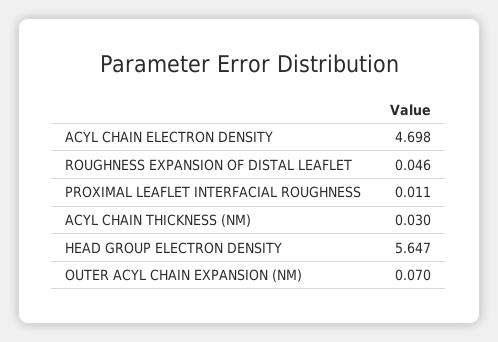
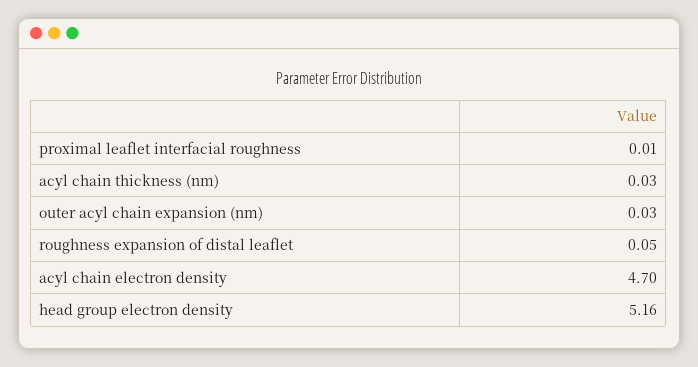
  {
    "ACYL CHAIN ELECTRON DENSITY": 4.698,
    "ROUGHNESS EXPANSION OF DISTAL LEAFLET": 0.046,
    "PROXIMAL LEAFLET INTERFACIAL ROUGHNESS": 0.011,
    "ACYL CHAIN THICKNESS (NM)": 0.03,
-   "HEAD GROUP ELECTRON DENSITY": 5.647,
+   "HEAD GROUP ELECTRON DENSITY": 5.16,
-   "OUTER ACYL CHAIN EXPANSION (NM)": 0.07
+   "OUTER ACYL CHAIN EXPANSION (NM)": 0.03
  }

